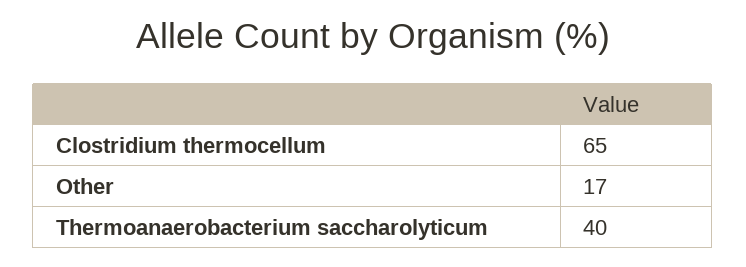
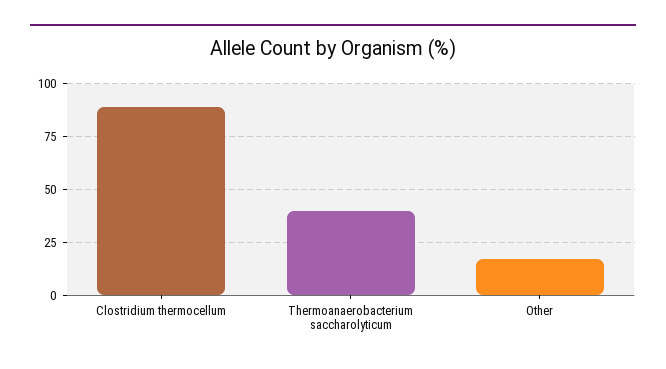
  {
-   "Clostridium thermocellum": 65,
+   "Clostridium thermocellum": 90,
    "Other": 17,
    "Thermoanaerobacterium saccharolyticum": 40
  }

